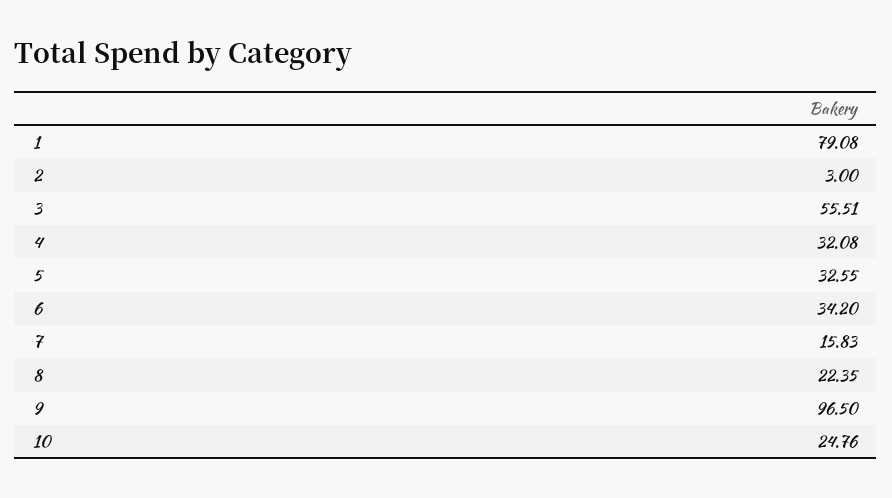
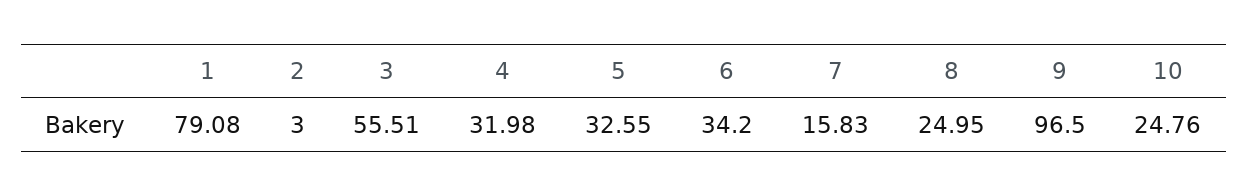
  {
    "1": 79.08,
    "2": 3,
    "3": 55.51,
-   "4": 32.08,
+   "4": 31.98,
    "5": 32.55,
    "6": 34.2,
    "7": 15.83,
-   "8": 22.35,
+   "8": 24.95,
    "9": 96.5,
    "10": 24.76
  }

